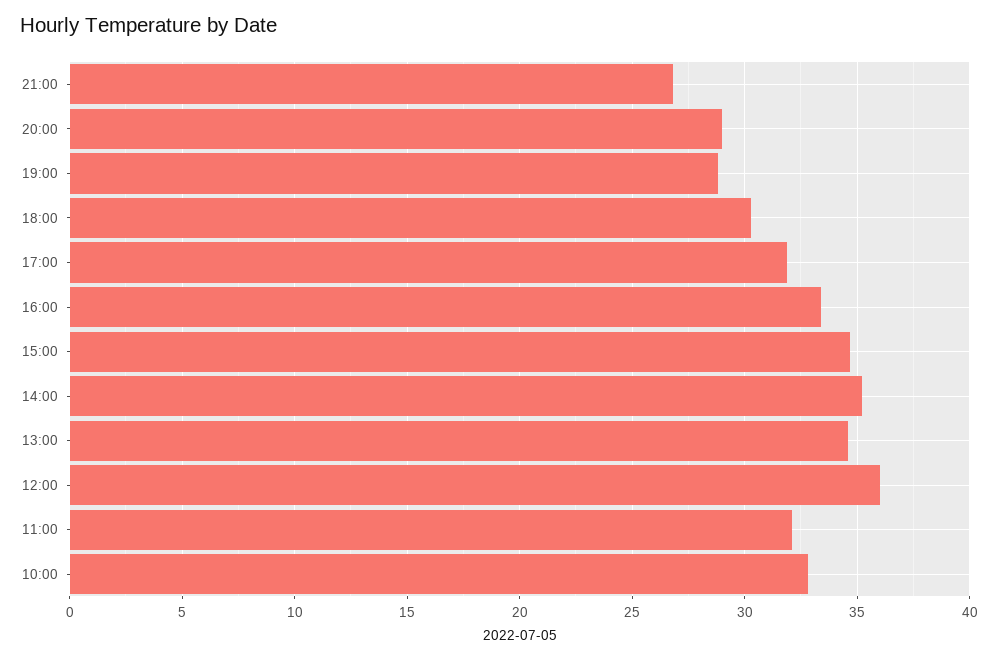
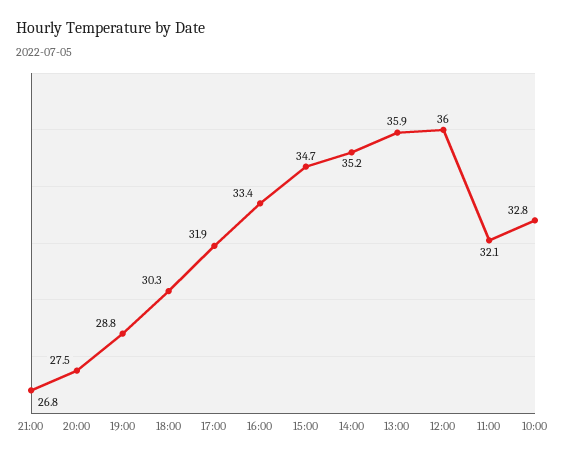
  {
    "21:00": 26.8,
-   "20:00": 29,
+   "20:00": 27.5,
    "19:00": 28.8,
    "18:00": 30.3,
    "17:00": 31.9,
    "16:00": 33.4,
    "15:00": 34.7,
    "14:00": 35.2,
-   "13:00": 34.5,
+   "13:00": 35.9,
    "12:00": 36,
    "11:00": 32.1,
    "10:00": 32.8
  }

